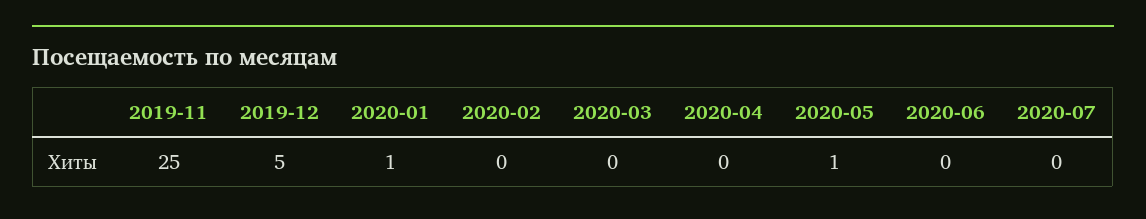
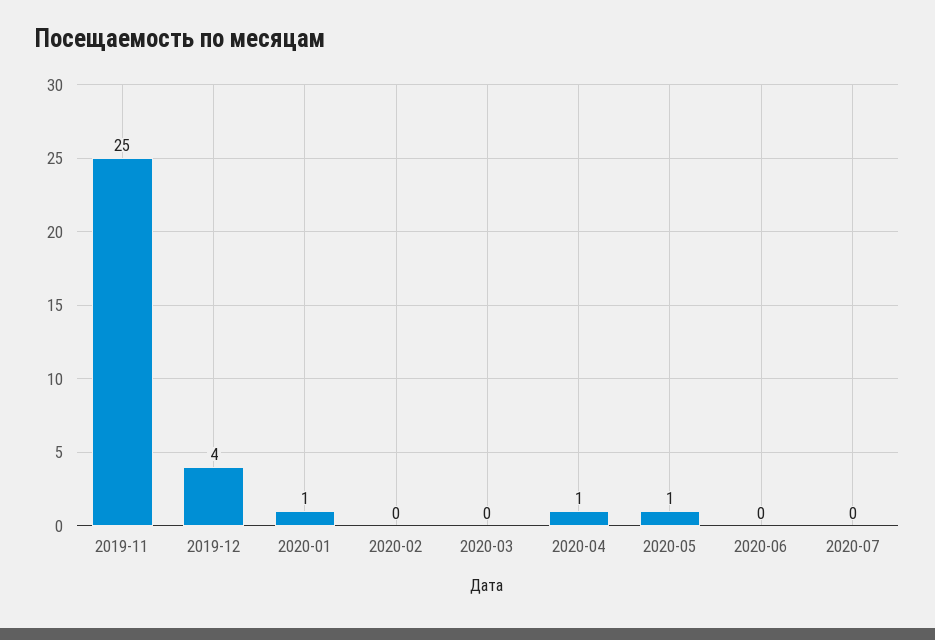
  {
    "2019-11": 25,
-   "2019-12": 5,
+   "2019-12": 4,
    "2020-01": 1,
    "2020-02": 0,
    "2020-03": 0,
-   "2020-04": 0,
+   "2020-04": 1,
    "2020-05": 1,
    "2020-06": 0,
    "2020-07": 0
  }

